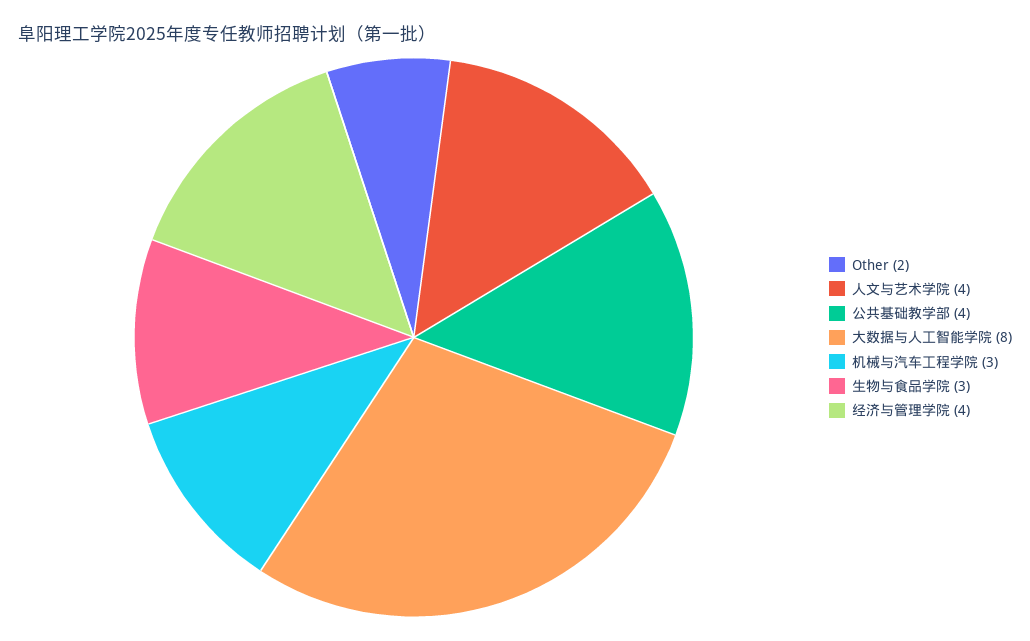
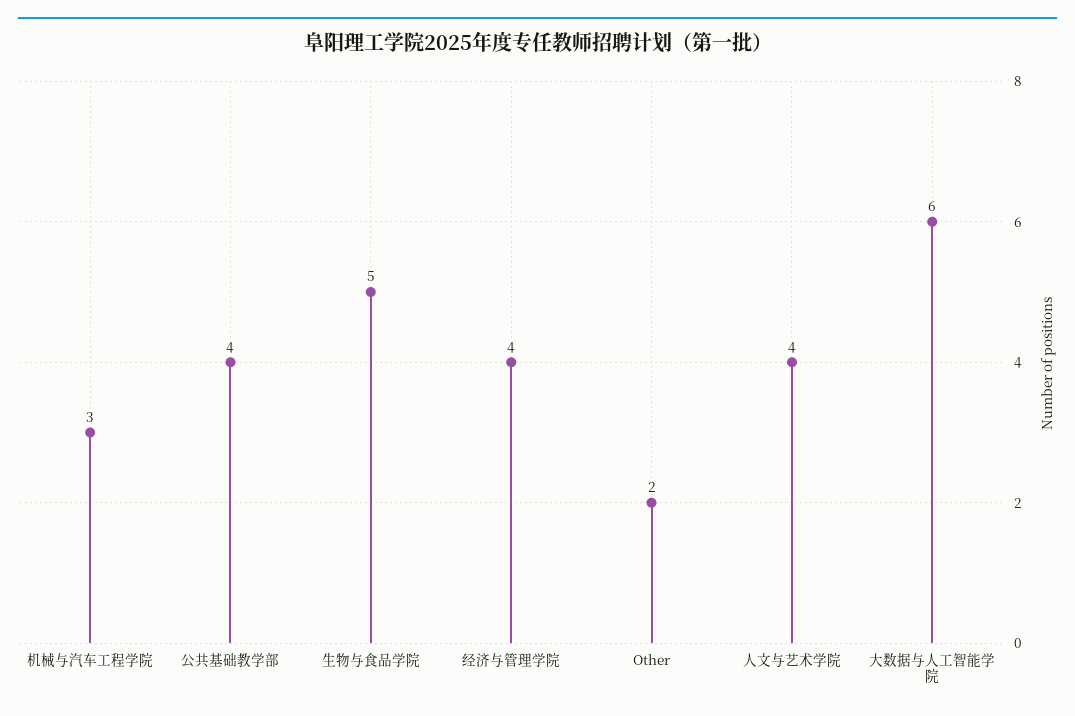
  {
    "Other": 2,
    "人文与艺术学院": 4,
    "公共基础教学部": 4,
-   "大数据与人工智能学院": 8,
+   "大数据与人工智能学院": 6,
    "机械与汽车工程学院": 3,
-   "生物与食品学院": 3,
+   "生物与食品学院": 5,
    "经济与管理学院": 4
  }

